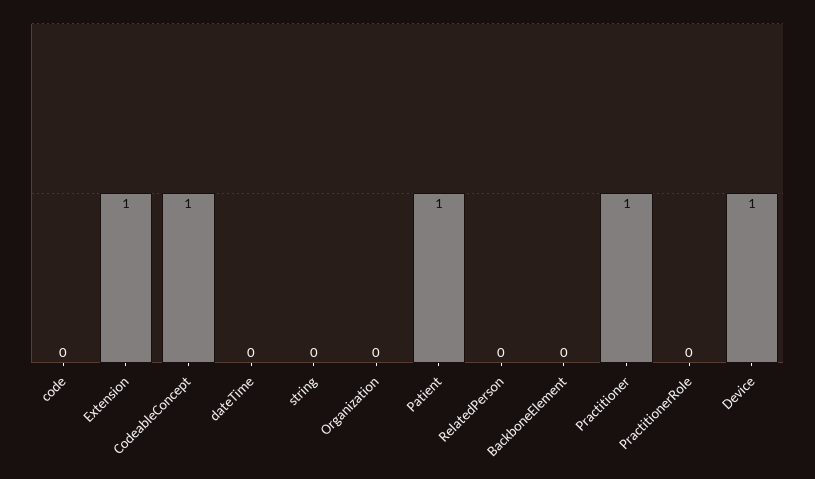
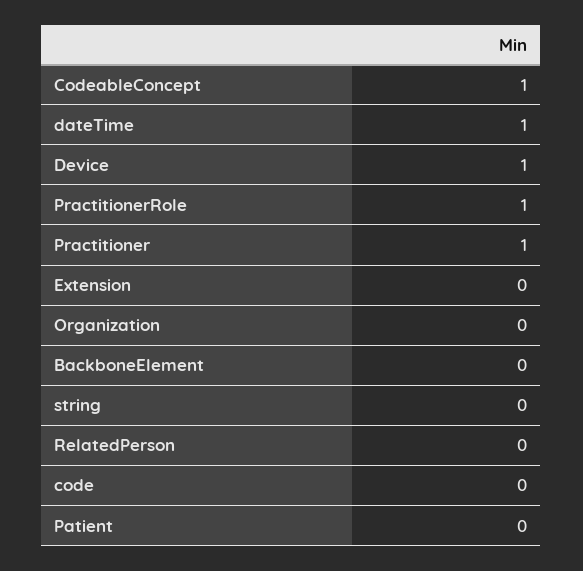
  {
    "code": 0,
-   "Extension": 1,
+   "Extension": 0,
    "CodeableConcept": 1,
-   "dateTime": 0,
+   "dateTime": 1,
    "string": 0,
    "Organization": 0,
-   "Patient": 1,
+   "Patient": 0,
    "RelatedPerson": 0,
    "BackboneElement": 0,
    "Practitioner": 1,
-   "PractitionerRole": 0,
+   "PractitionerRole": 1,
    "Device": 1
  }

